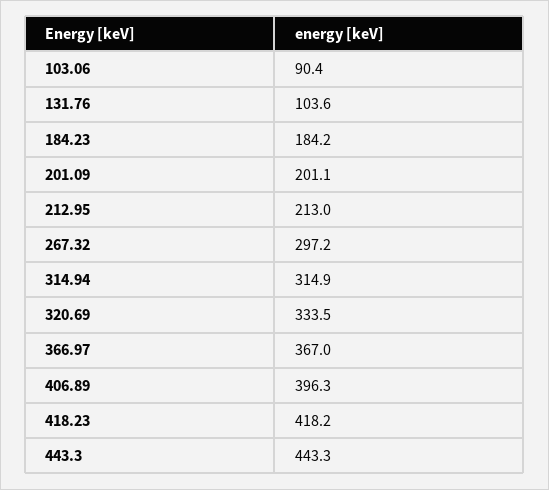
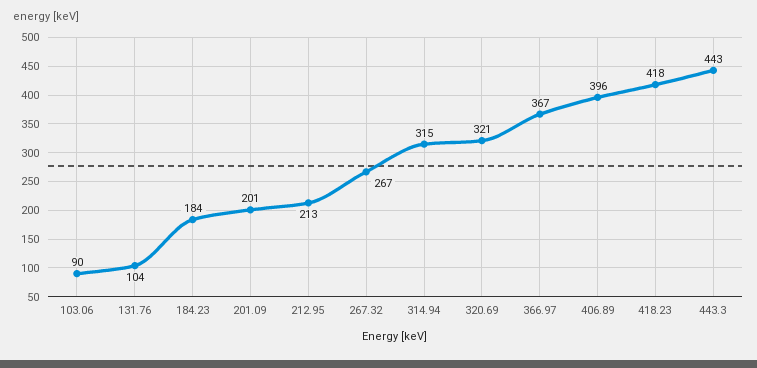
  {
    "103.06": 90.4,
    "131.76": 103.6,
    "184.23": 184.2,
    "201.09": 201.1,
    "212.95": 213,
-   "267.32": 297.2,
+   "267.32": 267,
    "314.94": 314.9,
-   "320.69": 333.5,
+   "320.69": 321,
    "366.97": 367,
    "406.89": 396.3,
    "418.23": 418.2,
    "443.3": 443.3
  }

